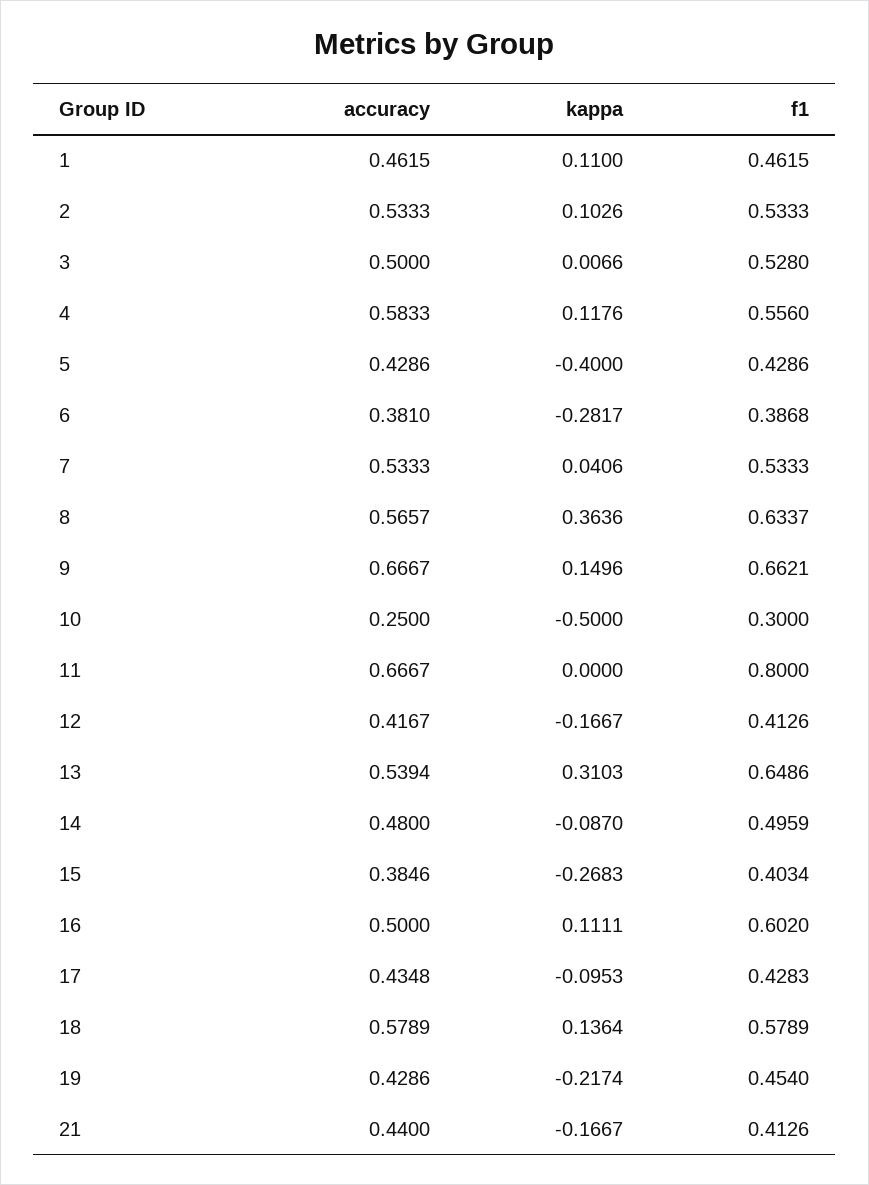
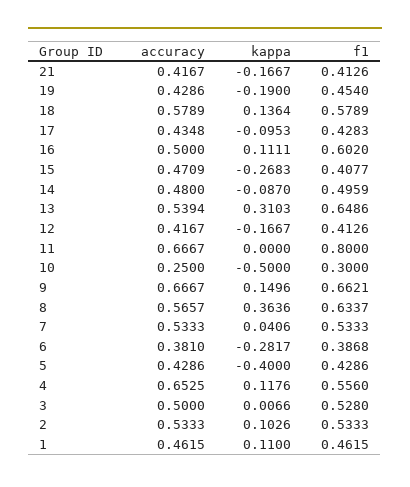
  {
    "accuracy": {
      "1": 0.4615,
      "2": 0.5333,
      "3": 0.5,
-     "4": 0.5833,
+     "4": 0.6525,
      "5": 0.4286,
      "6": 0.381,
      "7": 0.5333,
      "8": 0.5657,
      "9": 0.6667,
      "10": 0.25,
      "11": 0.6667,
      "12": 0.4167,
      "13": 0.5394,
      "14": 0.48,
-     "15": 0.3846,
+     "15": 0.4709,
      "16": 0.5,
      "17": 0.4348,
      "18": 0.5789,
      "19": 0.4286,
-     "21": 0.44
+     "21": 0.4167
    },
    "kappa": {
      "1": 0.11,
      "2": 0.1026,
      "3": 0.0066,
      "4": 0.1176,
      "5": -0.4,
      "6": -0.2817,
      "7": 0.0406,
      "8": 0.3636,
      "9": 0.1496,
      "10": -0.5,
      "11": 0,
      "12": -0.1667,
      "13": 0.3103,
      "14": -0.087,
      "15": -0.2683,
      "16": 0.1111,
      "17": -0.0953,
      "18": 0.1364,
-     "19": -0.2174,
+     "19": -0.19,
      "21": -0.1667
    },
    "f1": {
      "1": 0.4615,
      "2": 0.5333,
      "3": 0.528,
      "4": 0.556,
      "5": 0.4286,
      "6": 0.3868,
      "7": 0.5333,
      "8": 0.6337,
      "9": 0.6621,
      "10": 0.3,
      "11": 0.8,
      "12": 0.4126,
      "13": 0.6486,
      "14": 0.4959,
-     "15": 0.4034,
+     "15": 0.4077,
      "16": 0.602,
      "17": 0.4283,
      "18": 0.5789,
      "19": 0.454,
      "21": 0.4126
    }
  }

